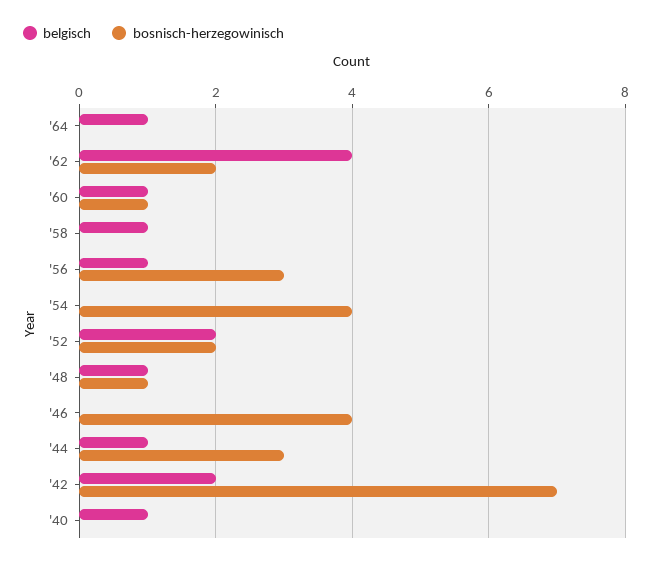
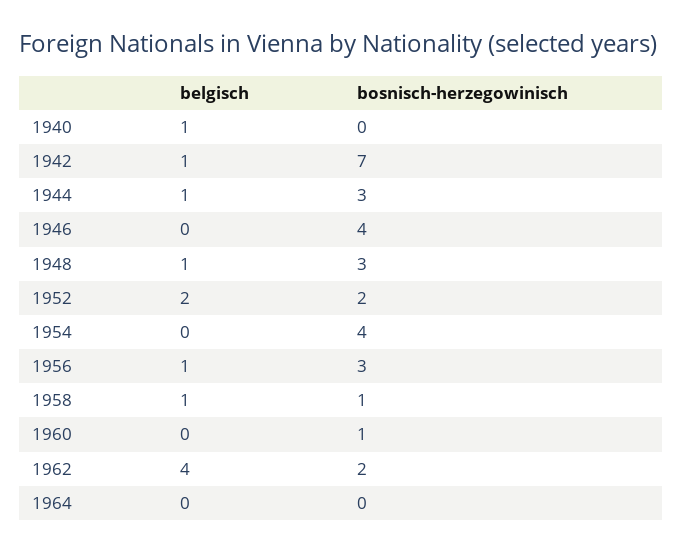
  {
    "belgisch": {
-     "'64": 1,
+     "'64": 0,
      "'62": 4,
-     "'60": 1,
+     "'60": 0,
      "'58": 1,
      "'56": 1,
      "'54": 0,
      "'52": 2,
      "'48": 1,
      "'46": 0,
      "'44": 1,
-     "'42": 2,
+     "'42": 1,
      "'40": 1
    },
    "bosnisch-herzegowinisch": {
      "'64": 0,
      "'62": 2,
      "'60": 1,
-     "'58": 0,
+     "'58": 1,
      "'56": 3,
      "'54": 4,
      "'52": 2,
-     "'48": 1,
+     "'48": 3,
      "'46": 4,
      "'44": 3,
      "'42": 7,
      "'40": 0
    }
  }

